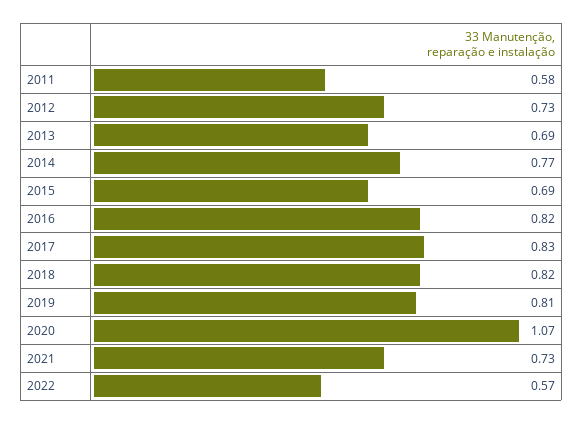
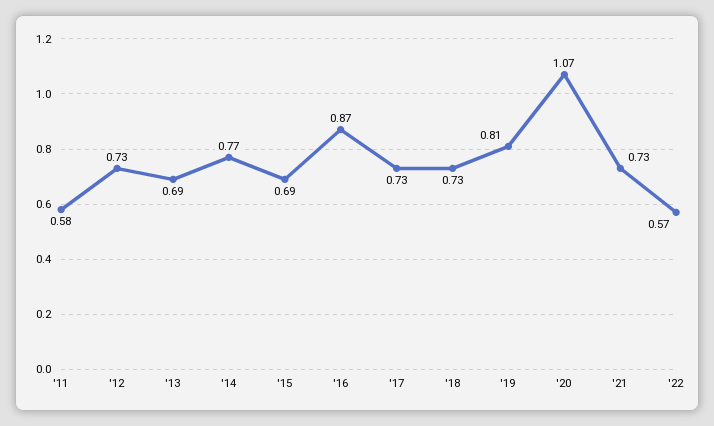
  {
    "2011": 0.58,
    "2012": 0.73,
    "2013": 0.69,
    "2014": 0.77,
    "2015": 0.69,
-   "2016": 0.82,
+   "2016": 0.87,
-   "2017": 0.83,
+   "2017": 0.73,
-   "2018": 0.82,
+   "2018": 0.73,
    "2019": 0.81,
    "2020": 1.07,
    "2021": 0.73,
    "2022": 0.57
  }

